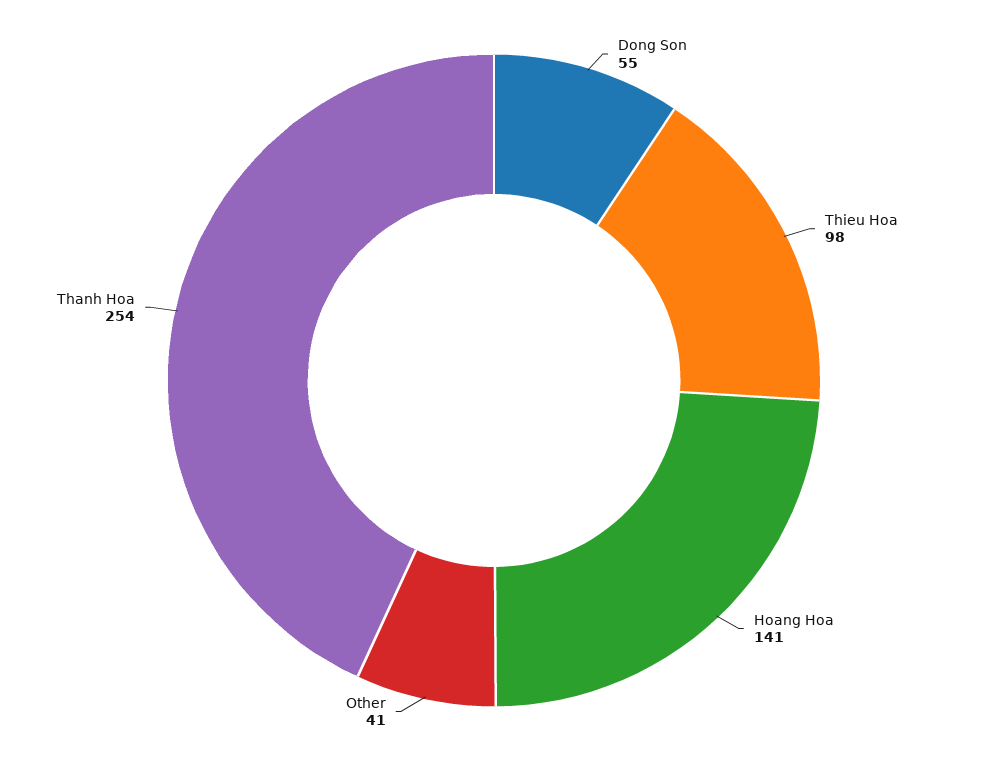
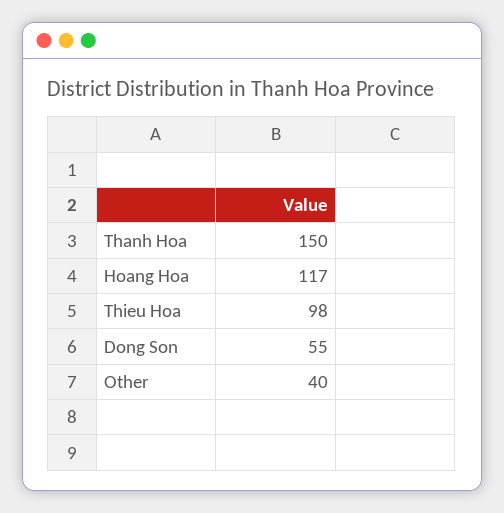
  {
    "Dong Son": 55,
    "Thieu Hoa": 98,
-   "Hoang Hoa": 141,
+   "Hoang Hoa": 117,
-   "Other": 41,
+   "Other": 40,
-   "Thanh Hoa": 254
+   "Thanh Hoa": 150
  }

